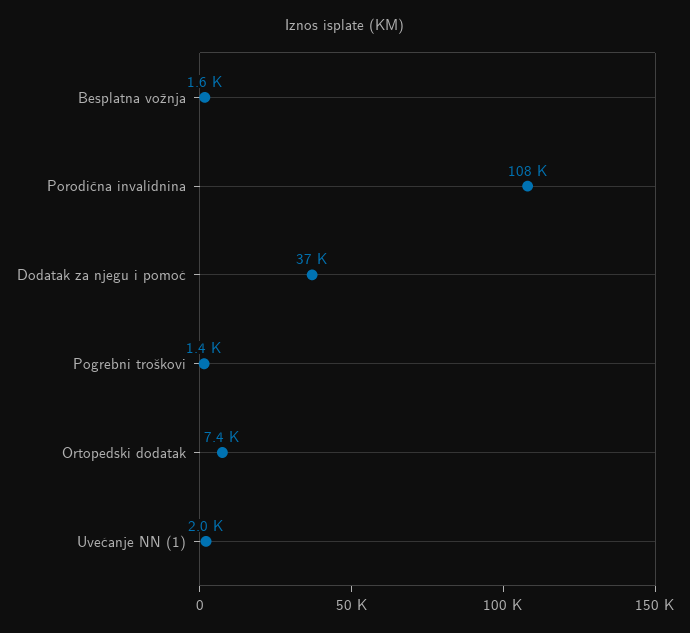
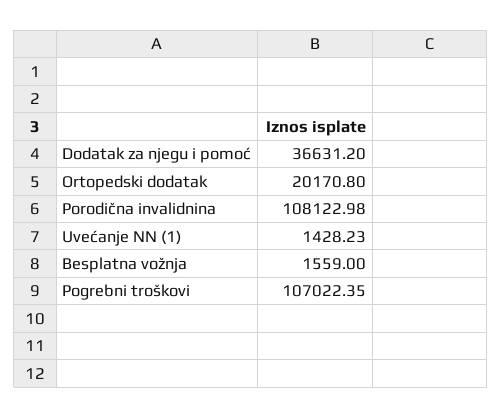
  {
    "Besplatna vožnja": 1559,
    "Porodična invalidnina": 108122.98,
    "Dodatak za njegu i pomoć": 36631.2,
-   "Pogrebni troškovi": 1400,
+   "Pogrebni troškovi": 107022.35,
-   "Ortopedski dodatak": 7400,
+   "Ortopedski dodatak": 20170.8,
-   "Uvećanje NN (1)": 2000
+   "Uvećanje NN (1)": 1428.23
  }

